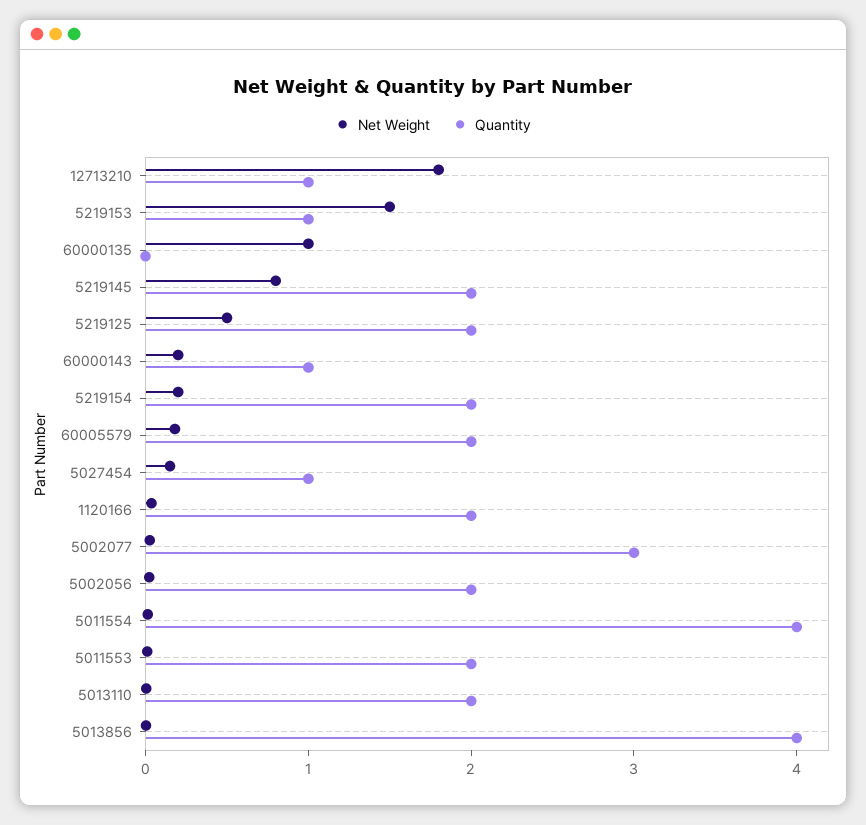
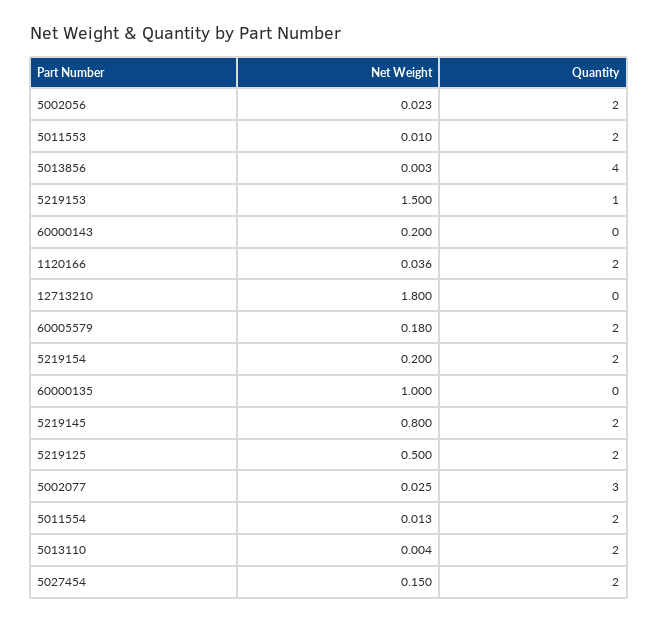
  {
    "Net Weight": {
      "12713210": 1.8,
      "5219153": 1.5,
      "60000135": 1,
      "5219145": 0.8,
      "5219125": 0.5,
      "60000143": 0.2,
      "5219154": 0.2,
      "60005579": 0.18,
      "5027454": 0.15,
      "1120166": 0.036,
      "5002077": 0.025,
      "5002056": 0.023,
      "5011554": 0.013,
      "5011553": 0.01,
      "5013110": 0.004,
      "5013856": 0.003
    },
    "Quantity": {
-     "12713210": 1,
+     "12713210": 0,
      "5219153": 1,
      "60000135": 0,
      "5219145": 2,
      "5219125": 2,
-     "60000143": 1,
+     "60000143": 0,
      "5219154": 2,
      "60005579": 2,
-     "5027454": 1,
+     "5027454": 2,
      "1120166": 2,
      "5002077": 3,
      "5002056": 2,
-     "5011554": 4,
+     "5011554": 2,
      "5011553": 2,
      "5013110": 2,
      "5013856": 4
    }
  }

